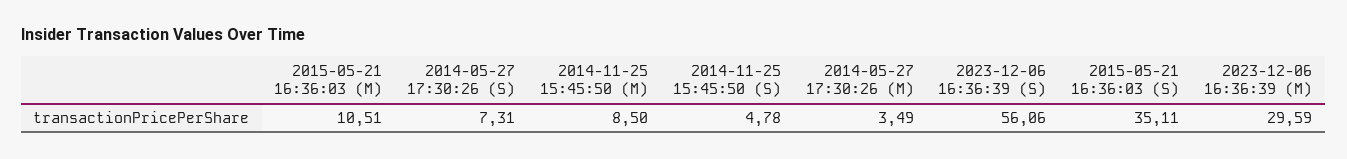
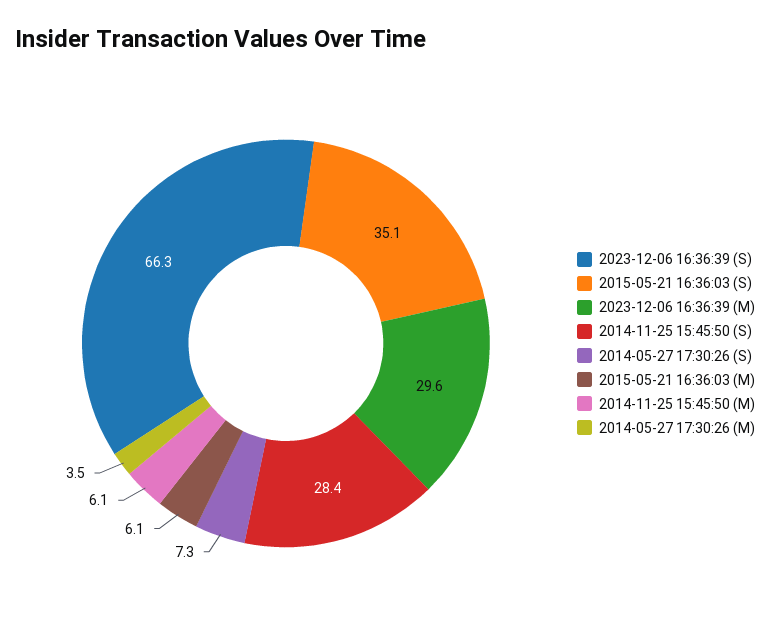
  {
-   "2015-05-21 16:36:03 (M)": 10.51,
+   "2015-05-21 16:36:03 (M)": 6.1,
    "2014-05-27 17:30:26 (S)": 7.31,
-   "2014-11-25 15:45:50 (M)": 8.5,
+   "2014-11-25 15:45:50 (M)": 6.1,
-   "2014-11-25 15:45:50 (S)": 4.78,
+   "2014-11-25 15:45:50 (S)": 28.4,
    "2014-05-27 17:30:26 (M)": 3.49,
-   "2023-12-06 16:36:39 (S)": 56.06,
+   "2023-12-06 16:36:39 (S)": 66.3,
    "2015-05-21 16:36:03 (S)": 35.11,
    "2023-12-06 16:36:39 (M)": 29.59
  }

